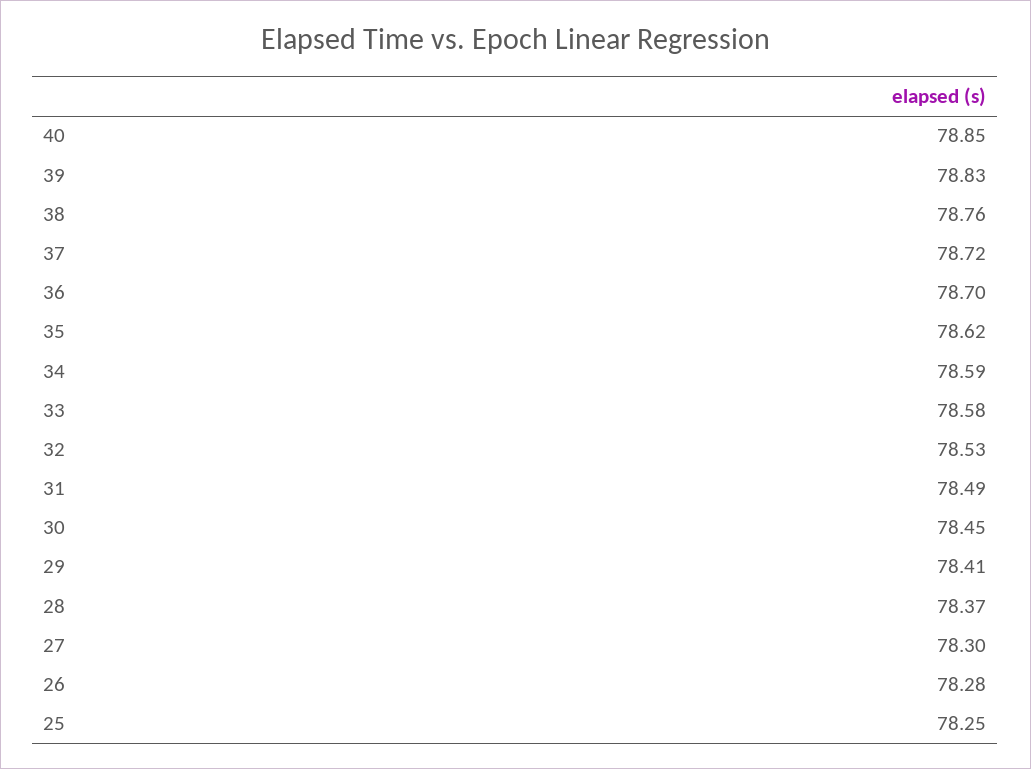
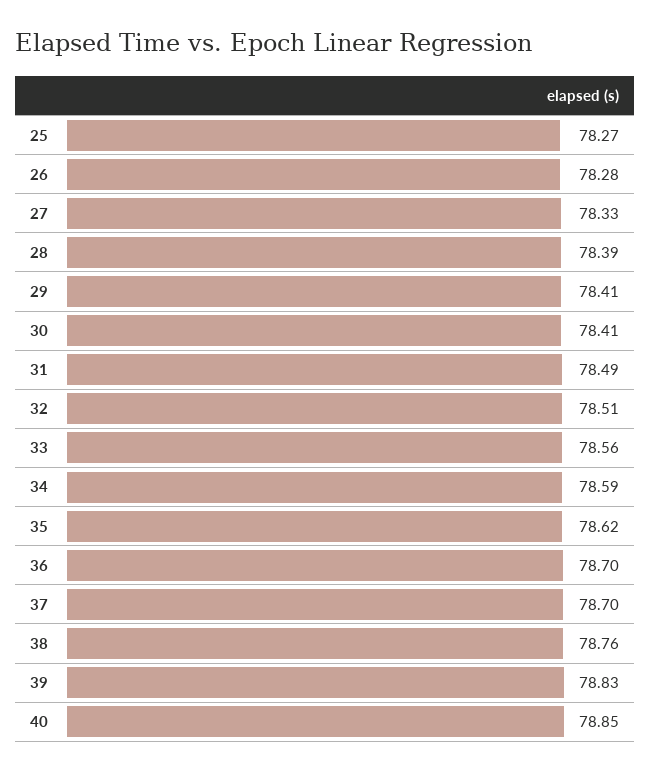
  {
    "40": 78.85,
    "39": 78.83,
    "38": 78.76,
-   "37": 78.72,
+   "37": 78.7,
    "36": 78.7,
    "35": 78.62,
    "34": 78.59,
-   "33": 78.58,
+   "33": 78.56,
-   "32": 78.53,
+   "32": 78.51,
    "31": 78.49,
-   "30": 78.45,
+   "30": 78.41,
    "29": 78.41,
-   "28": 78.37,
+   "28": 78.39,
-   "27": 78.3,
+   "27": 78.33,
    "26": 78.28,
-   "25": 78.25
+   "25": 78.27
  }

